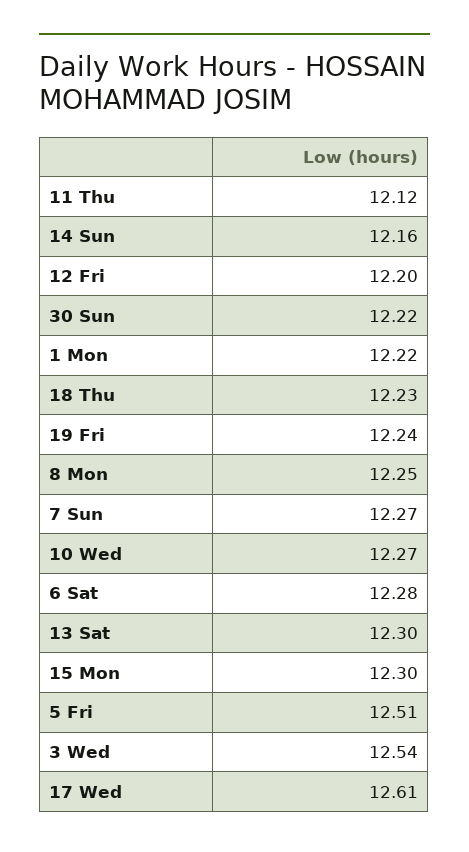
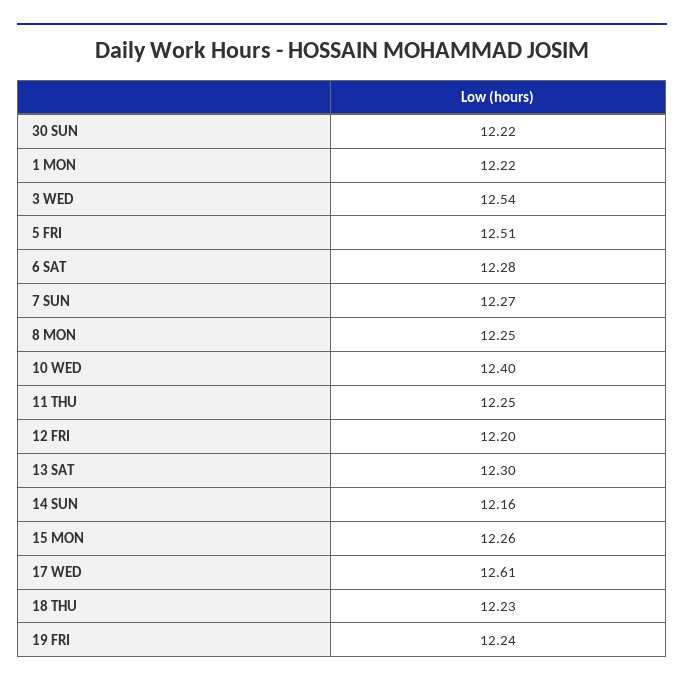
  {
-   "11 Thu": 12.12,
+   "11 Thu": 12.25,
    "14 Sun": 12.16,
    "12 Fri": 12.2,
    "30 Sun": 12.22,
    "1 Mon": 12.22,
    "18 Thu": 12.23,
    "19 Fri": 12.24,
    "8 Mon": 12.25,
    "7 Sun": 12.27,
-   "10 Wed": 12.27,
+   "10 Wed": 12.4,
    "6 Sat": 12.28,
    "13 Sat": 12.3,
-   "15 Mon": 12.3,
+   "15 Mon": 12.26,
    "5 Fri": 12.51,
    "3 Wed": 12.54,
    "17 Wed": 12.61
  }

